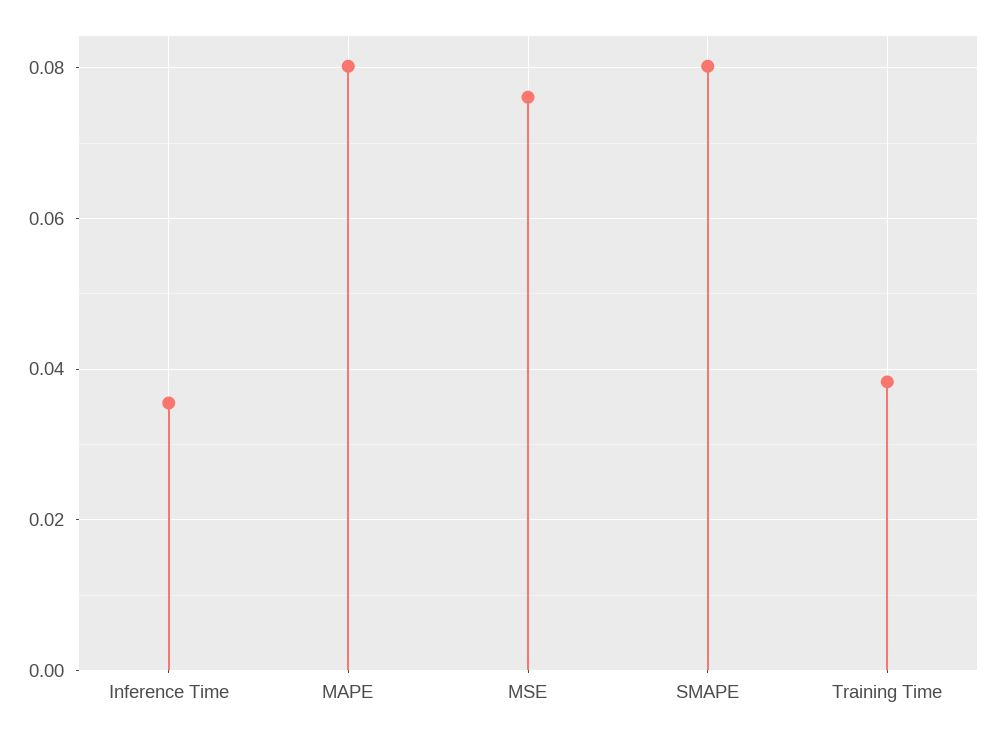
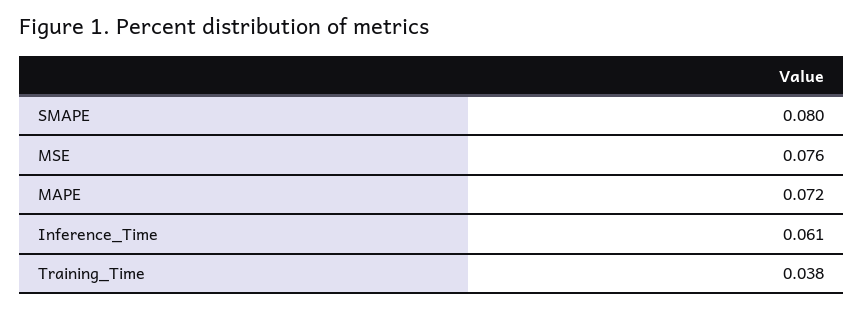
  {
-   "Inference Time": 0.036,
+   "Inference Time": 0.061,
-   "MAPE": 0.08,
+   "MAPE": 0.072,
    "MSE": 0.076,
    "SMAPE": 0.08,
    "Training Time": 0.038
  }

